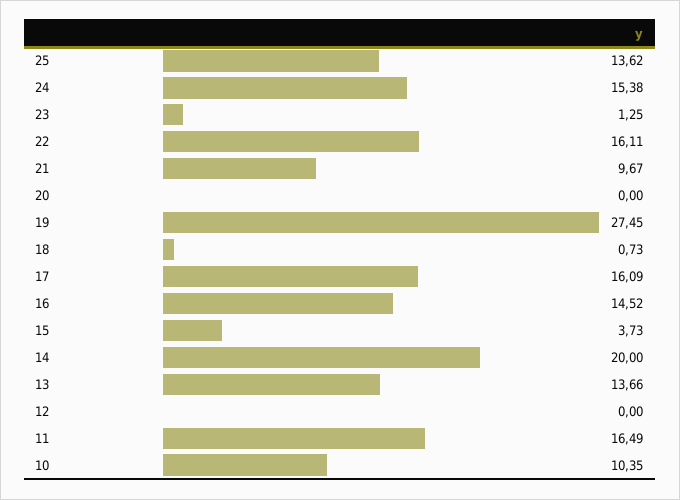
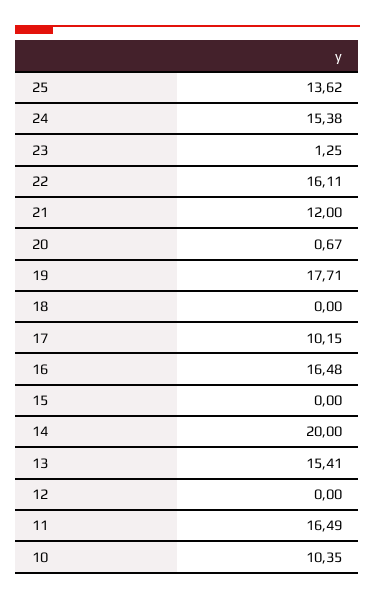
  {
    "25": 13.62,
    "24": 15.38,
    "23": 1.25,
    "22": 16.11,
-   "21": 9.67,
+   "21": 12,
-   "20": 0,
+   "20": 0.67,
-   "19": 27.45,
+   "19": 17.71,
-   "18": 0.73,
+   "18": 0,
-   "17": 16.09,
+   "17": 10.15,
-   "16": 14.52,
+   "16": 16.48,
-   "15": 3.73,
+   "15": 0,
    "14": 20,
-   "13": 13.66,
+   "13": 15.41,
    "12": 0,
    "11": 16.49,
    "10": 10.35
  }

